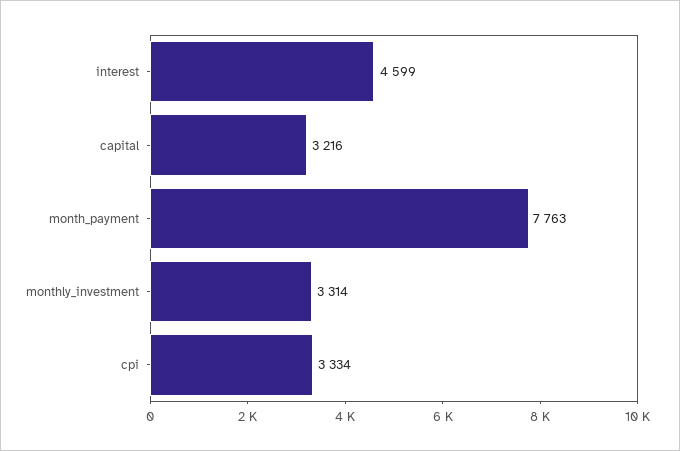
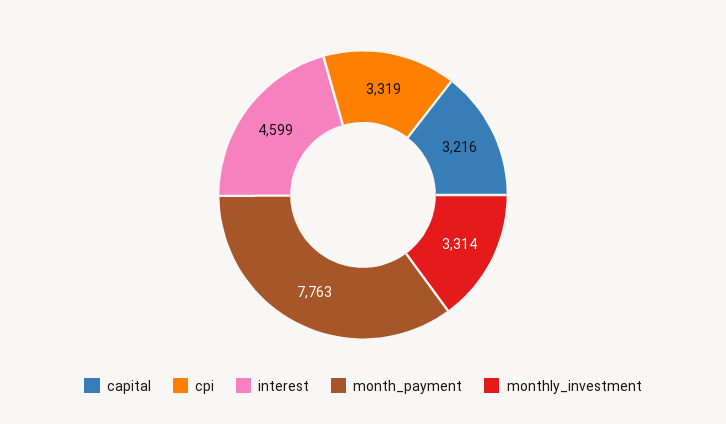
  {
    "interest": 4599,
    "capital": 3216,
    "month_payment": 7763,
    "monthly_investment": 3314,
-   "cpi": 3334
+   "cpi": 3319
  }

